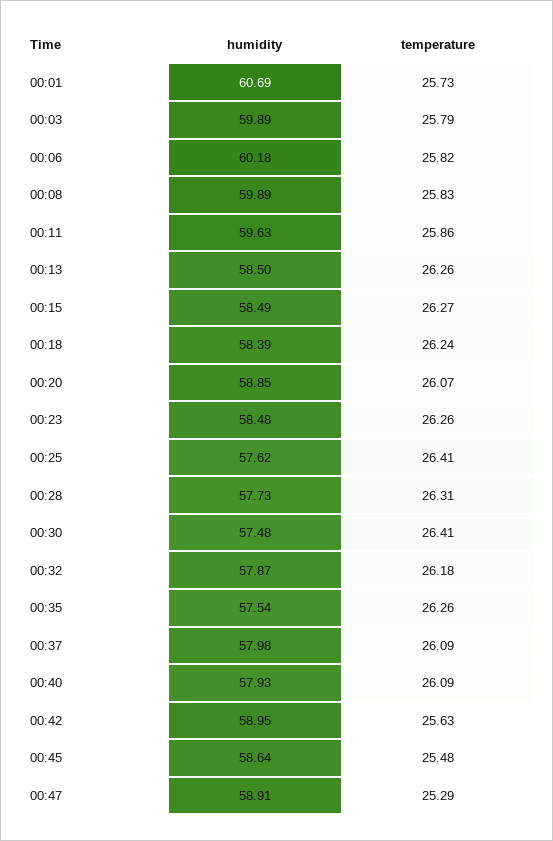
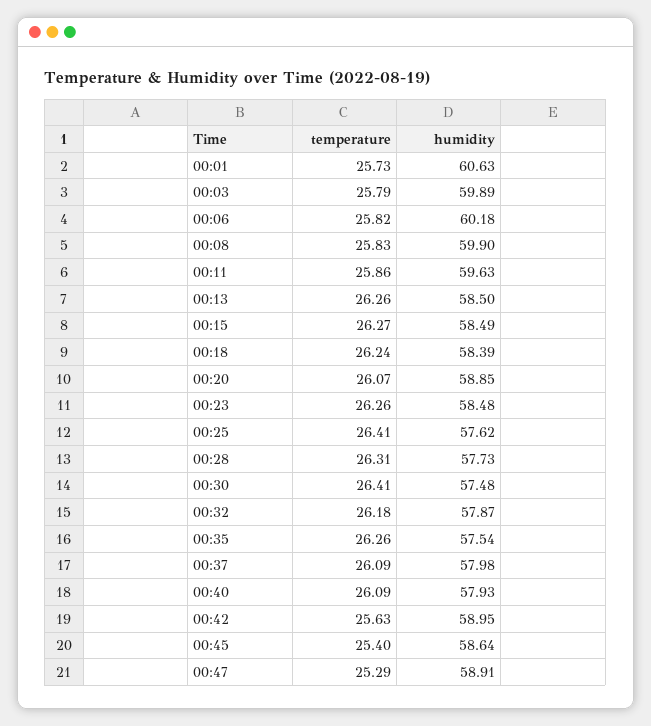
  {
    "humidity": {
-     "00:01": 60.69,
+     "00:01": 60.63,
      "00:03": 59.89,
      "00:06": 60.18,
-     "00:08": 59.89,
+     "00:08": 59.9,
      "00:11": 59.63,
      "00:13": 58.5,
      "00:15": 58.49,
      "00:18": 58.39,
      "00:20": 58.85,
      "00:23": 58.48,
      "00:25": 57.62,
      "00:28": 57.73,
      "00:30": 57.48,
      "00:32": 57.87,
      "00:35": 57.54,
      "00:37": 57.98,
      "00:40": 57.93,
      "00:42": 58.95,
      "00:45": 58.64,
      "00:47": 58.91
    },
    "temperature": {
      "00:01": 25.73,
      "00:03": 25.79,
      "00:06": 25.82,
      "00:08": 25.83,
      "00:11": 25.86,
      "00:13": 26.26,
      "00:15": 26.27,
      "00:18": 26.24,
      "00:20": 26.07,
      "00:23": 26.26,
      "00:25": 26.41,
      "00:28": 26.31,
      "00:30": 26.41,
      "00:32": 26.18,
      "00:35": 26.26,
      "00:37": 26.09,
      "00:40": 26.09,
      "00:42": 25.63,
-     "00:45": 25.48,
+     "00:45": 25.4,
      "00:47": 25.29
    }
  }

